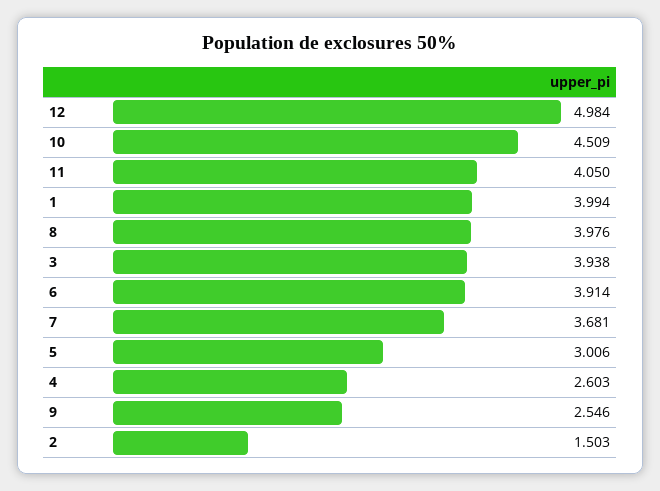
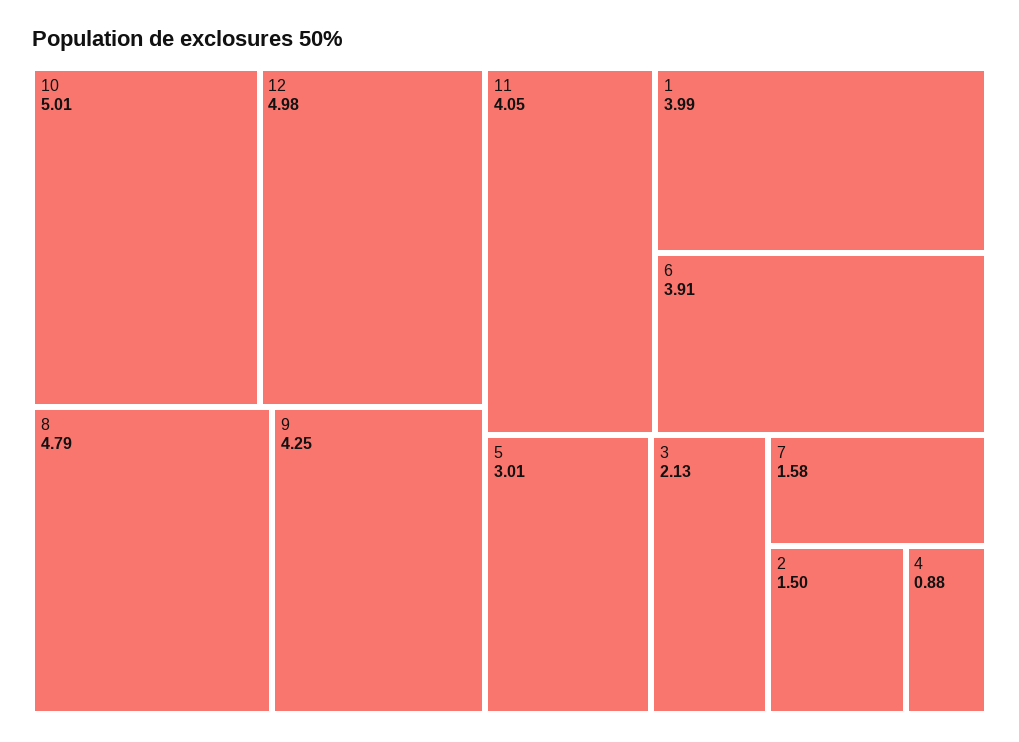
  {
    "12": 4.984,
-   "10": 4.509,
+   "10": 5.01,
    "11": 4.05,
    "1": 3.994,
-   "8": 3.976,
+   "8": 4.79,
-   "3": 3.938,
+   "3": 2.13,
    "6": 3.914,
-   "7": 3.681,
+   "7": 1.58,
    "5": 3.006,
-   "4": 2.603,
+   "4": 0.88,
-   "9": 2.546,
+   "9": 4.25,
    "2": 1.503
  }

